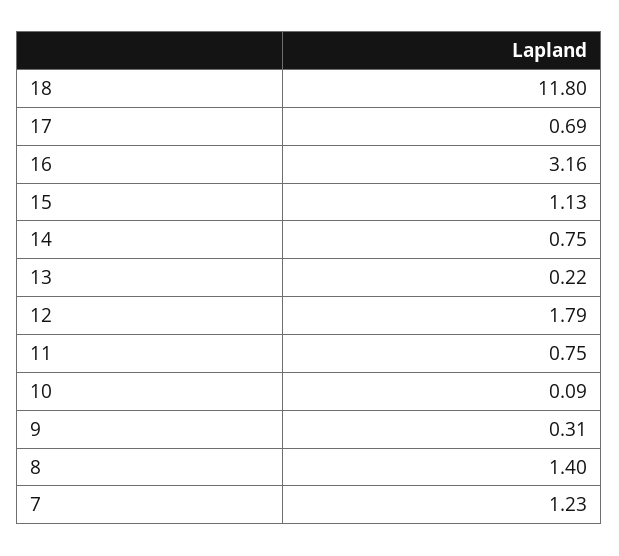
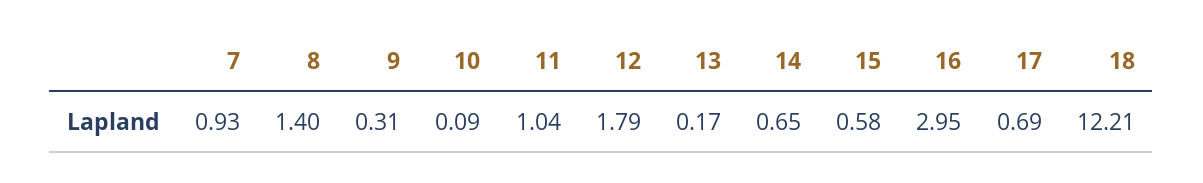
  {
-   "18": 11.8,
+   "18": 12.21,
    "17": 0.69,
-   "16": 3.16,
+   "16": 2.95,
-   "15": 1.13,
+   "15": 0.58,
-   "14": 0.75,
+   "14": 0.65,
-   "13": 0.22,
+   "13": 0.17,
    "12": 1.79,
-   "11": 0.75,
+   "11": 1.04,
    "10": 0.09,
    "9": 0.31,
    "8": 1.4,
-   "7": 1.23
+   "7": 0.93
  }

